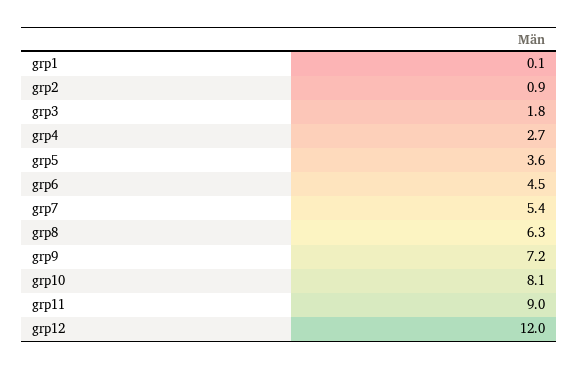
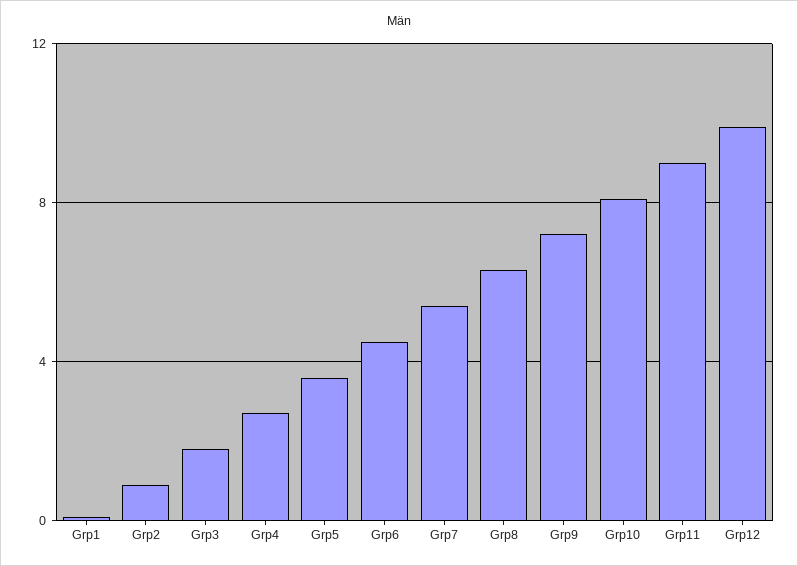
  {
    "grp1": 0.1,
    "grp2": 0.9,
    "grp3": 1.8,
    "grp4": 2.7,
    "grp5": 3.6,
    "grp6": 4.5,
    "grp7": 5.4,
    "grp8": 6.3,
    "grp9": 7.2,
    "grp10": 8.1,
    "grp11": 9,
-   "grp12": 12
+   "grp12": 10
  }

